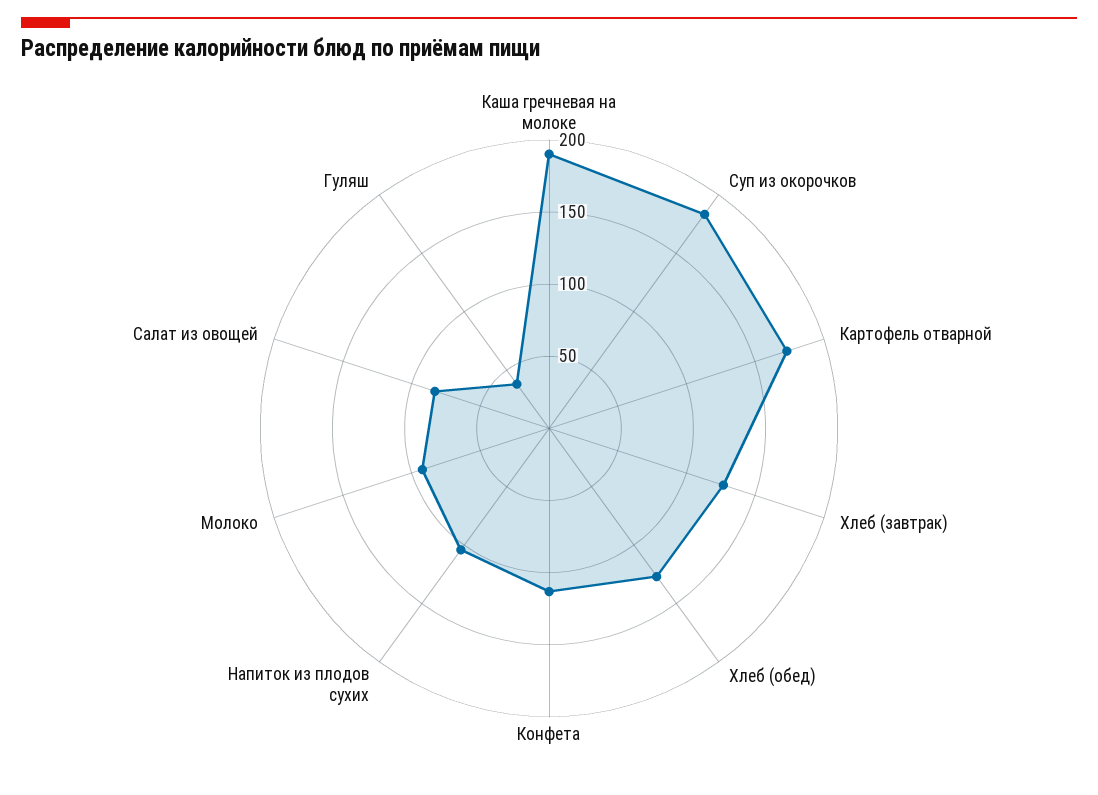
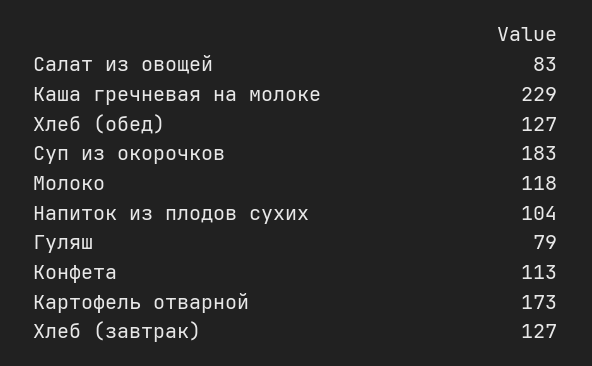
  {
-   "Каша гречневая на молоке": 190,
+   "Каша гречневая на молоке": 229,
    "Суп из окорочков": 183,
    "Картофель отварной": 173,
    "Хлеб (завтрак)": 127,
    "Хлеб (обед)": 127,
    "Конфета": 113,
    "Напиток из плодов сухих": 104,
-   "Молоко": 90,
+   "Молоко": 118,
    "Салат из овощей": 83,
-   "Гуляш": 40
+   "Гуляш": 79
  }

